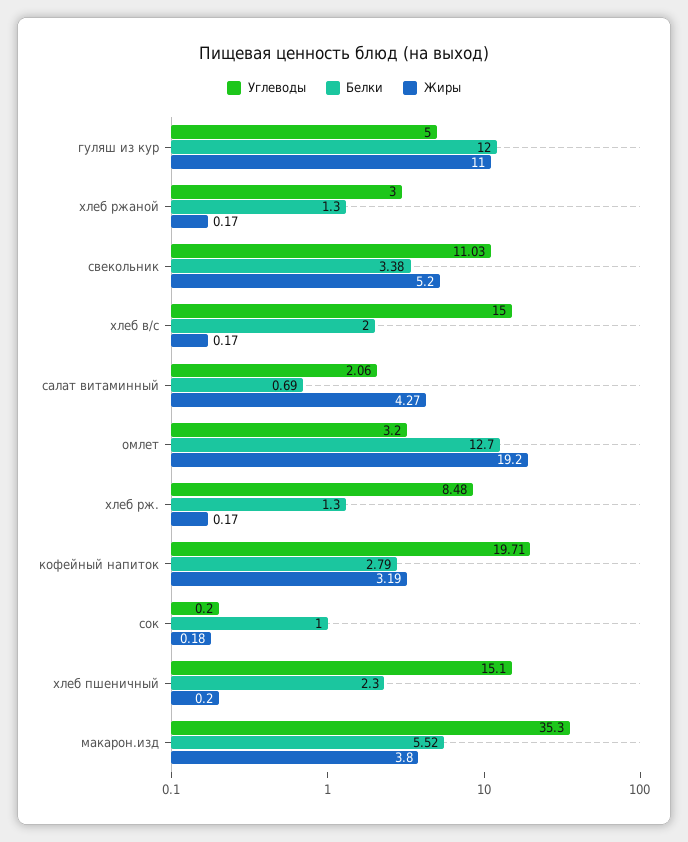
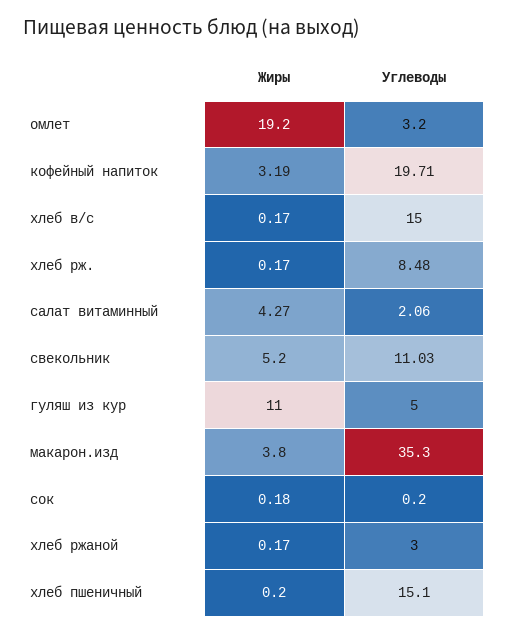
  {
    "Углеводы": {
      "гуляш из кур": 5,
      "хлеб ржаной": 3,
      "свекольник": 11.03,
      "хлеб в/с": 15,
      "салат витаминный": 2.06,
      "омлет": 3.2,
      "хлеб рж.": 8.48,
      "кофейный напиток": 19.71,
      "сок": 0.2,
      "хлеб пшеничный": 15.1,
      "макарон.изд": 35.3
    },
-   "Белки": {
-     "гуляш из кур": 12,
-     "хлеб ржаной": 1.3,
-     "свекольник": 3.38,
-     "хлеб в/с": 2,
-     "салат витаминный": 0.69,
-     "омлет": 12.7,
-     "хлеб рж.": 1.3,
-     "кофейный напиток": 2.79,
-     "сок": 1,
-     "хлеб пшеничный": 2.3,
-     "макарон.изд": 5.52
-   },
    "Жиры": {
      "гуляш из кур": 11,
      "хлеб ржаной": 0.17,
      "свекольник": 5.2,
      "хлеб в/с": 0.17,
      "салат витаминный": 4.27,
      "омлет": 19.2,
      "хлеб рж.": 0.17,
      "кофейный напиток": 3.19,
      "сок": 0.18,
      "хлеб пшеничный": 0.2,
      "макарон.изд": 3.8
    }
  }

